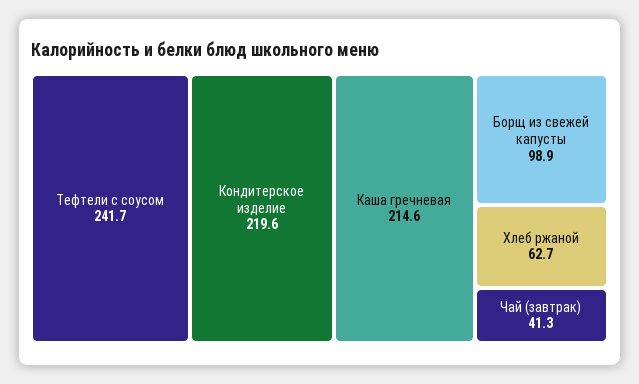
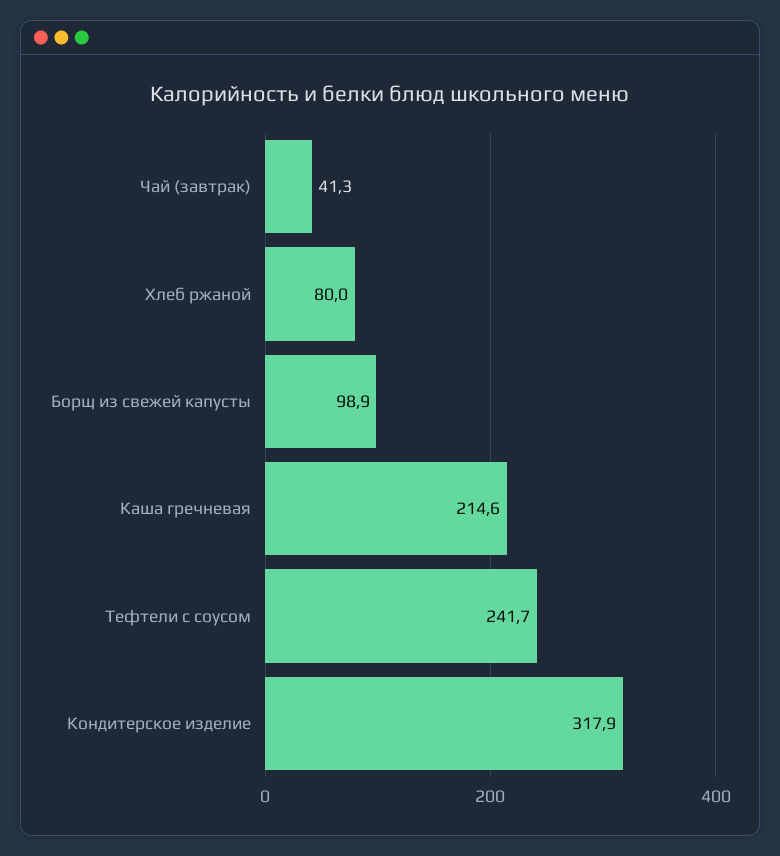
  {
    "Тефтели с соусом": 241.7,
-   "Кондитерское изделие": 219.6,
+   "Кондитерское изделие": 317.9,
    "Каша гречневая": 214.6,
    "Борщ из свежей капусты": 98.9,
-   "Хлеб ржаной": 62.7,
+   "Хлеб ржаной": 80,
    "Чай (завтрак)": 41.3
  }

